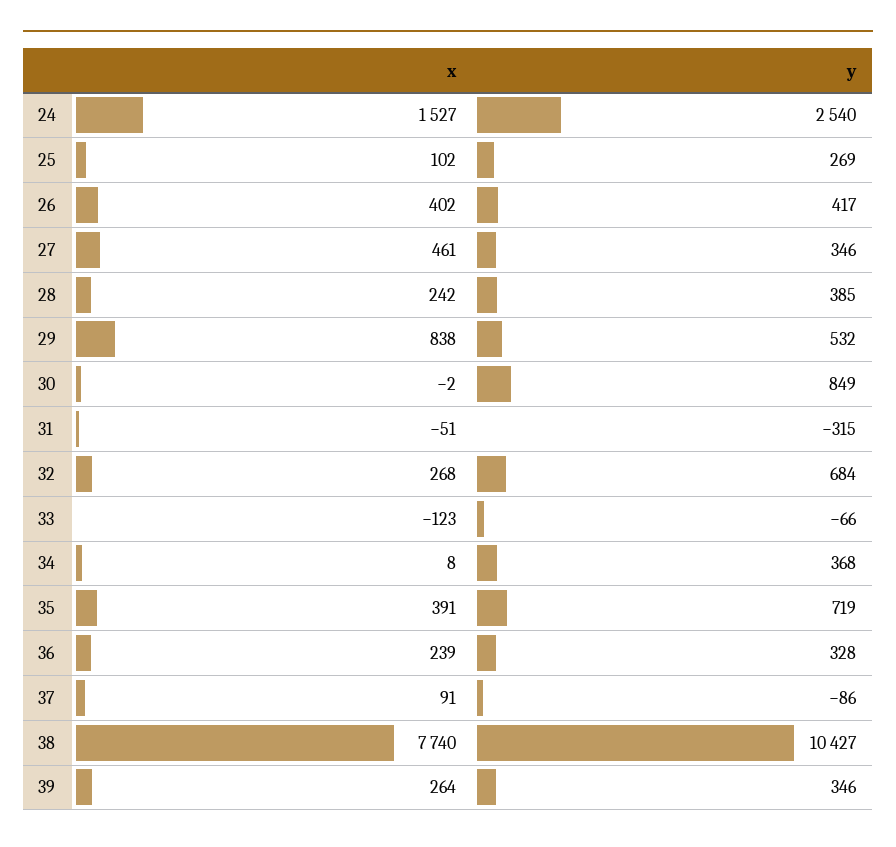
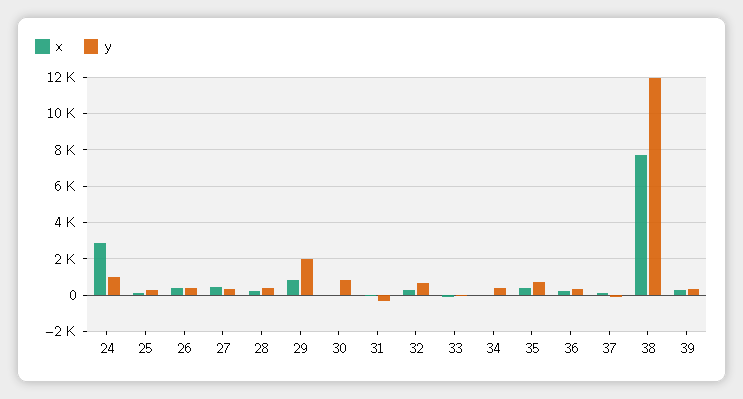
  {
    "x": {
-     "24": 1527,
+     "24": 3000,
      "25": 102,
      "26": 402,
      "27": 461,
      "28": 242,
      "29": 838,
      "30": -2,
      "31": -51,
      "32": 268,
      "33": -123,
      "34": 8,
      "35": 391,
      "36": 239,
      "37": 91,
      "38": 7740,
      "39": 264
    },
    "y": {
-     "24": 2540,
+     "24": 1000,
      "25": 269,
      "26": 417,
      "27": 346,
      "28": 385,
-     "29": 532,
+     "29": 2000,
      "30": 849,
      "31": -315,
      "32": 684,
      "33": -66,
      "34": 368,
      "35": 719,
      "36": 328,
      "37": -86,
-     "38": 10427,
+     "38": 12000,
      "39": 346
    }
  }

